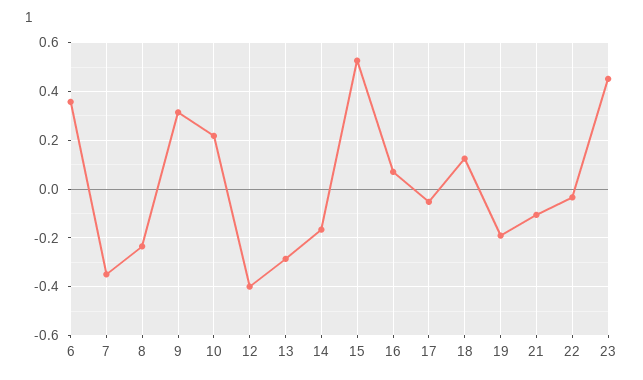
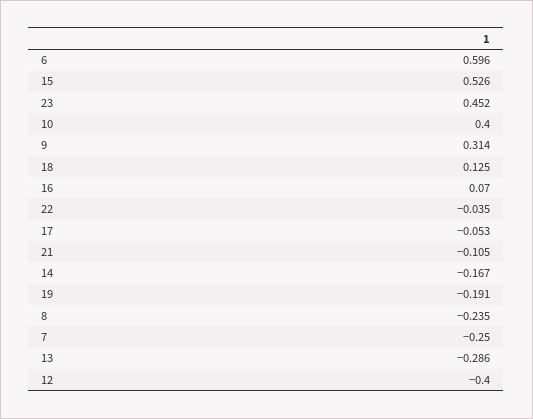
  {
-   "6": 0.35,
+   "6": 0.596,
-   "7": -0.35,
+   "7": -0.25,
    "8": -0.235,
    "9": 0.314,
-   "10": 0.225,
+   "10": 0.4,
    "12": -0.4,
    "13": -0.286,
    "14": -0.167,
    "15": 0.526,
    "16": 0.07,
    "17": -0.053,
    "18": 0.125,
    "19": -0.191,
    "21": -0.105,
    "22": -0.035,
    "23": 0.452
  }

